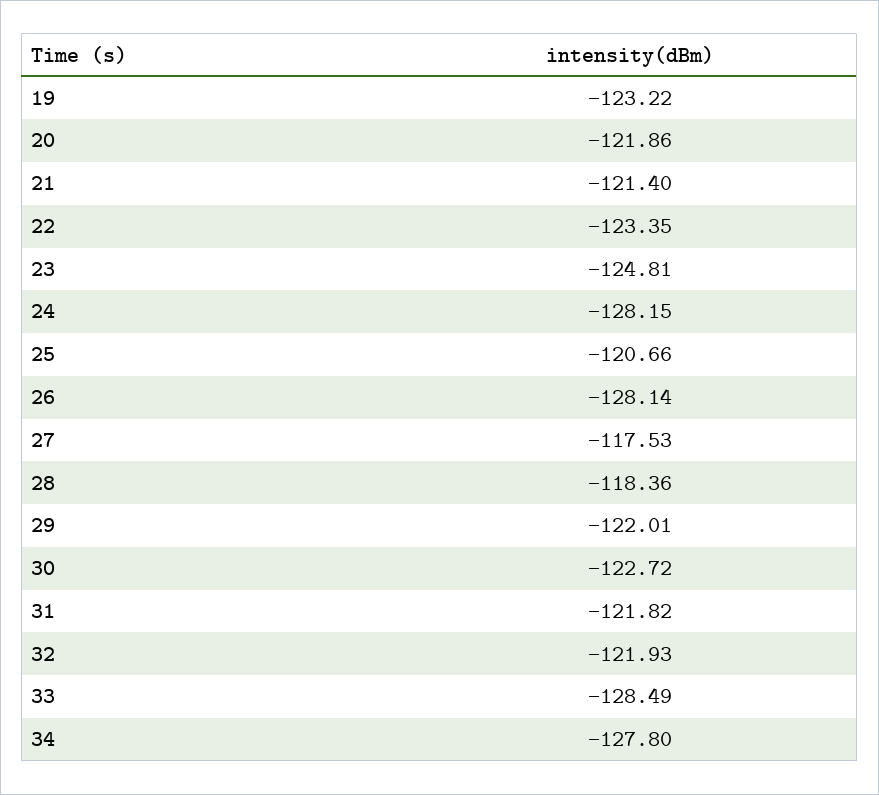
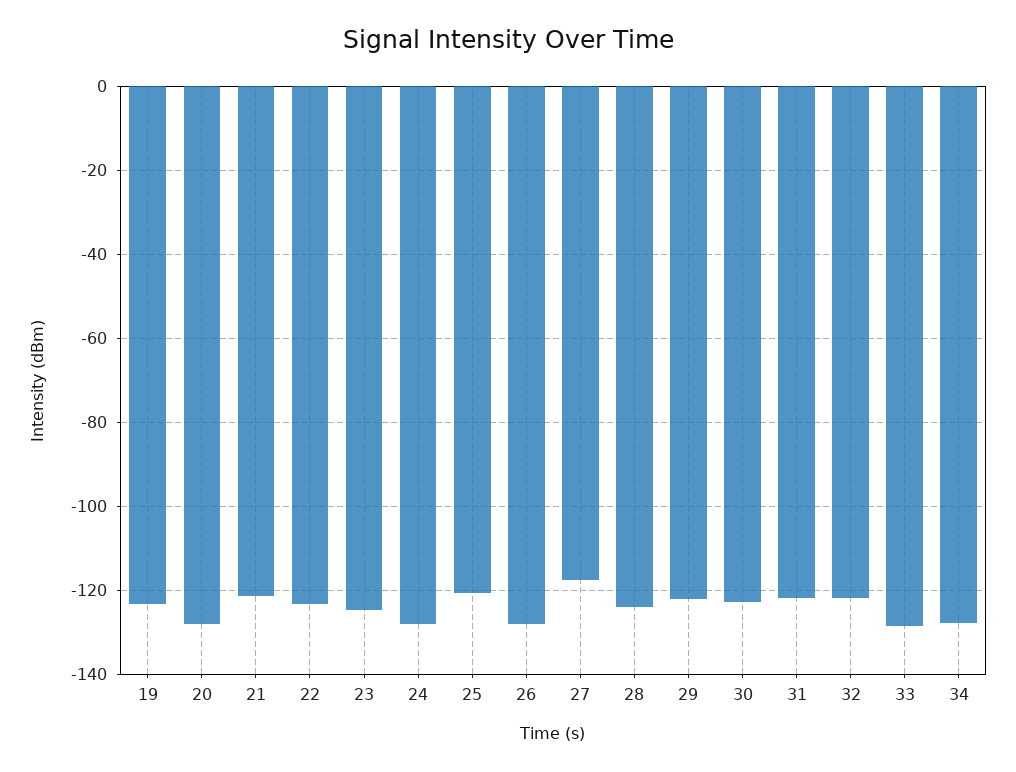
  {
    "19": -123.22,
-   "20": -121.86,
+   "20": -128,
    "21": -121.4,
    "22": -123.35,
    "23": -124.81,
    "24": -128.15,
    "25": -120.66,
    "26": -128.14,
    "27": -117.53,
-   "28": -118.36,
+   "28": -124,
    "29": -122.01,
    "30": -122.72,
    "31": -121.82,
    "32": -121.93,
    "33": -128.49,
    "34": -127.8
  }

